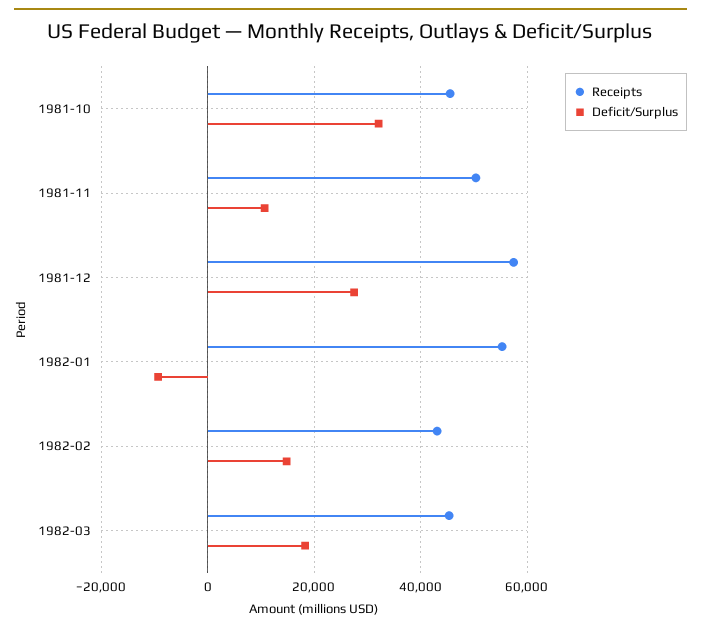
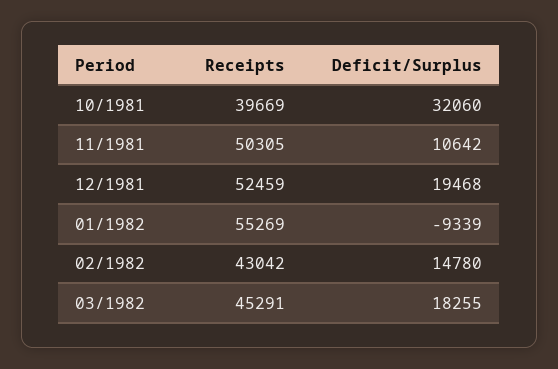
  {
    "Receipts": {
-     "1981-10": 46000,
+     "1981-10": 39669,
      "1981-11": 50305,
-     "1981-12": 58000,
+     "1981-12": 52459,
      "1982-01": 55269,
      "1982-02": 43042,
      "1982-03": 45291
    },
    "Deficit/Surplus": {
      "1981-10": 32060,
      "1981-11": 10642,
-     "1981-12": 28000,
+     "1981-12": 19468,
      "1982-01": -9339,
      "1982-02": 14780,
      "1982-03": 18255
    }
  }

